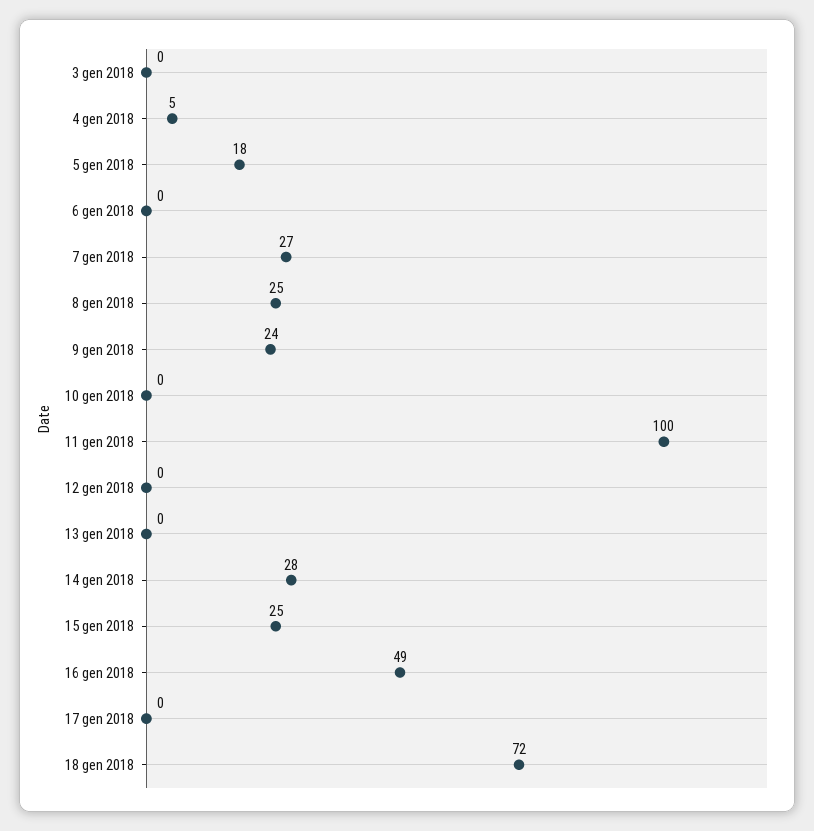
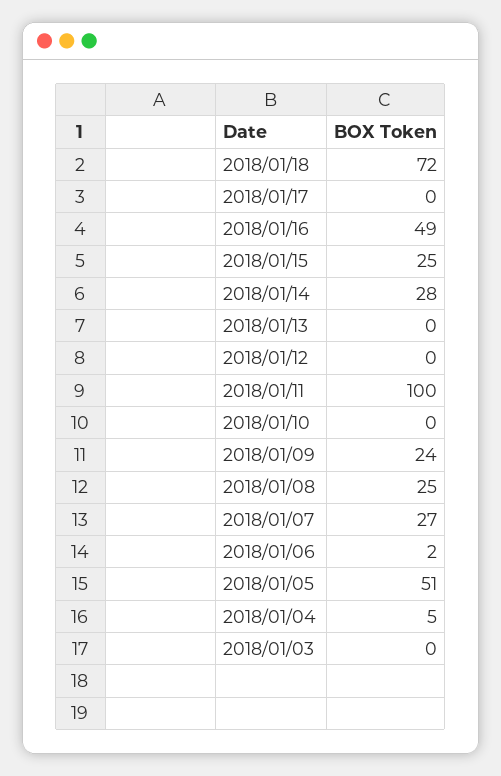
  {
    "3 gen 2018": 0,
    "4 gen 2018": 5,
-   "5 gen 2018": 18,
+   "5 gen 2018": 51,
-   "6 gen 2018": 0,
+   "6 gen 2018": 2,
    "7 gen 2018": 27,
    "8 gen 2018": 25,
    "9 gen 2018": 24,
    "10 gen 2018": 0,
    "11 gen 2018": 100,
    "12 gen 2018": 0,
    "13 gen 2018": 0,
    "14 gen 2018": 28,
    "15 gen 2018": 25,
    "16 gen 2018": 49,
    "17 gen 2018": 0,
    "18 gen 2018": 72
  }

